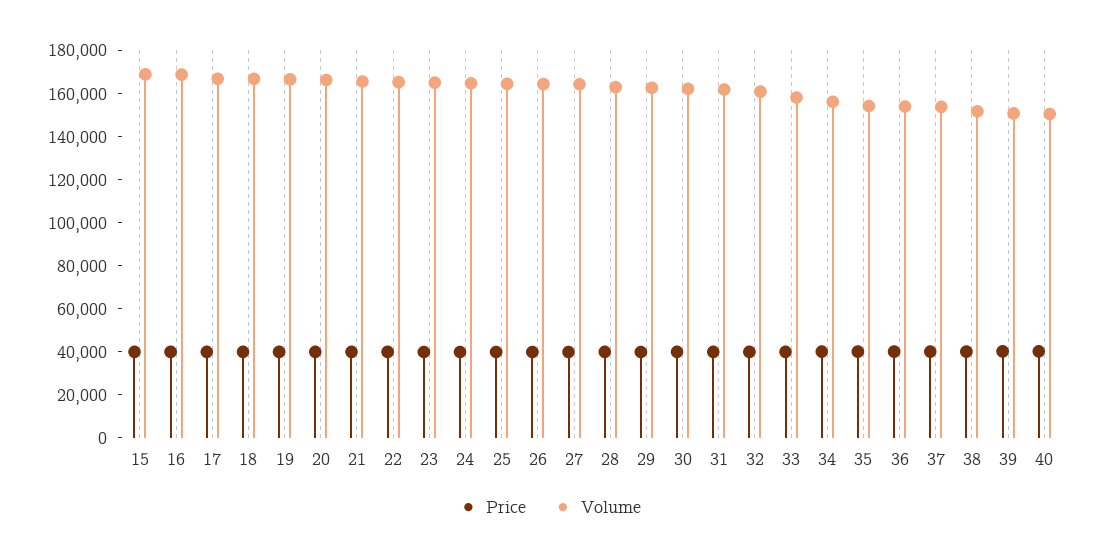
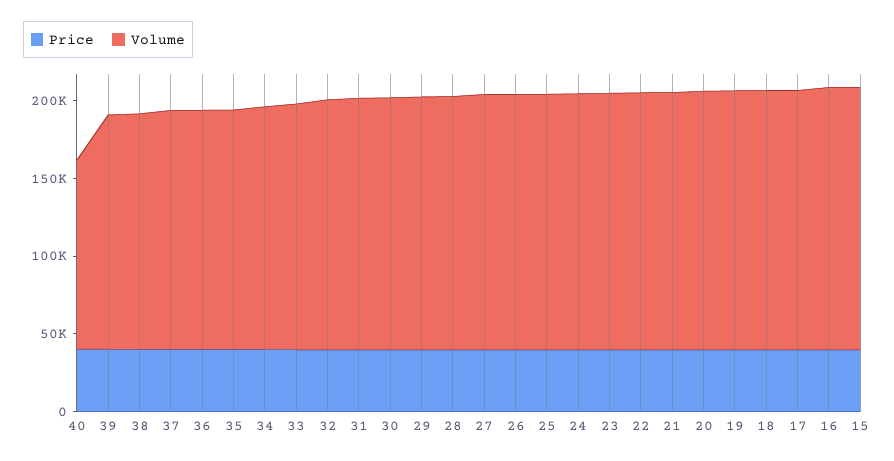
  {
    "Price": {
      "15": 40000,
      "16": 40000,
      "17": 40000,
      "18": 40000,
      "19": 40000,
      "20": 40000,
      "21": 40000,
      "22": 40000,
      "23": 40000,
      "24": 40000,
      "25": 40000,
      "26": 40000,
      "27": 40000,
      "28": 40000,
      "29": 40000,
      "30": 40000,
      "31": 40000,
      "32": 40000,
      "33": 40000,
      "34": 40000,
      "35": 40000,
      "36": 40000,
      "37": 40000,
      "38": 40000,
      "39": 40000,
      "40": 40000
    },
    "Volume": {
      "15": 170000,
      "16": 170000,
      "17": 165000,
      "18": 165000,
      "19": 165000,
      "20": 165000,
      "21": 165000,
      "22": 165000,
      "23": 165000,
      "24": 165000,
      "25": 165000,
      "26": 165000,
      "27": 165000,
      "28": 165000,
      "29": 165000,
      "30": 160000,
      "31": 160000,
      "32": 160000,
      "33": 160000,
      "34": 155000,
      "35": 155000,
      "36": 155000,
      "37": 155000,
      "38": 150000,
      "39": 150000,
-     "40": 150000
+     "40": 120000
    }
  }

